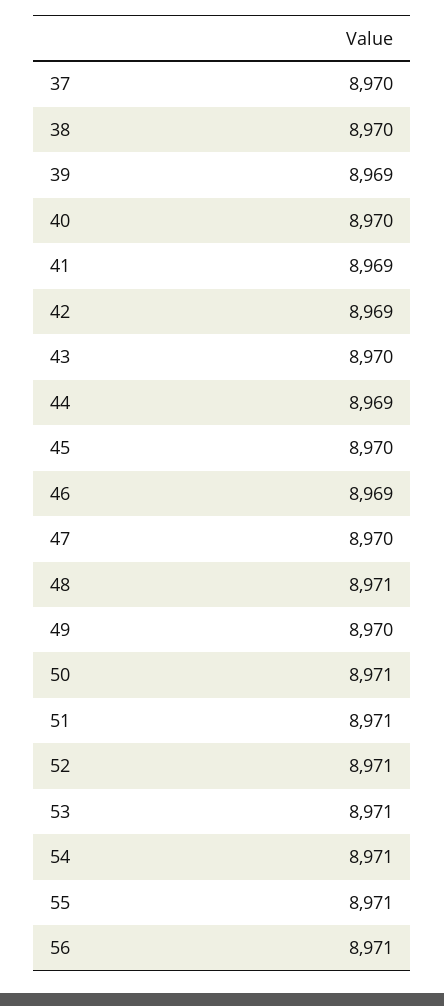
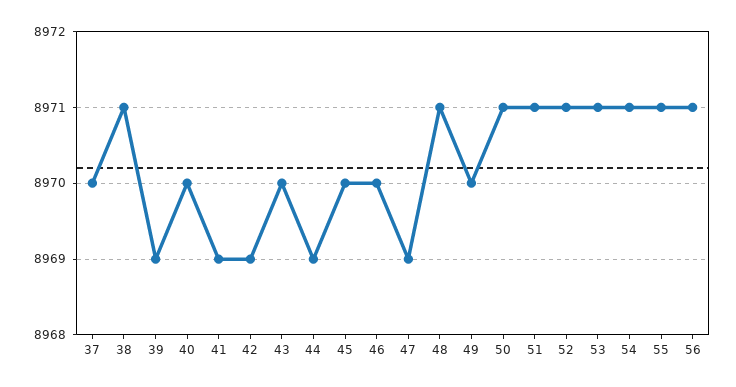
  {
    "37": 8970,
-   "38": 8970,
+   "38": 8971,
    "39": 8969,
    "40": 8970,
    "41": 8969,
    "42": 8969,
    "43": 8970,
    "44": 8969,
    "45": 8970,
-   "46": 8969,
+   "46": 8970,
-   "47": 8970,
+   "47": 8969,
    "48": 8971,
    "49": 8970,
    "50": 8971,
    "51": 8971,
    "52": 8971,
    "53": 8971,
    "54": 8971,
    "55": 8971,
    "56": 8971
  }

